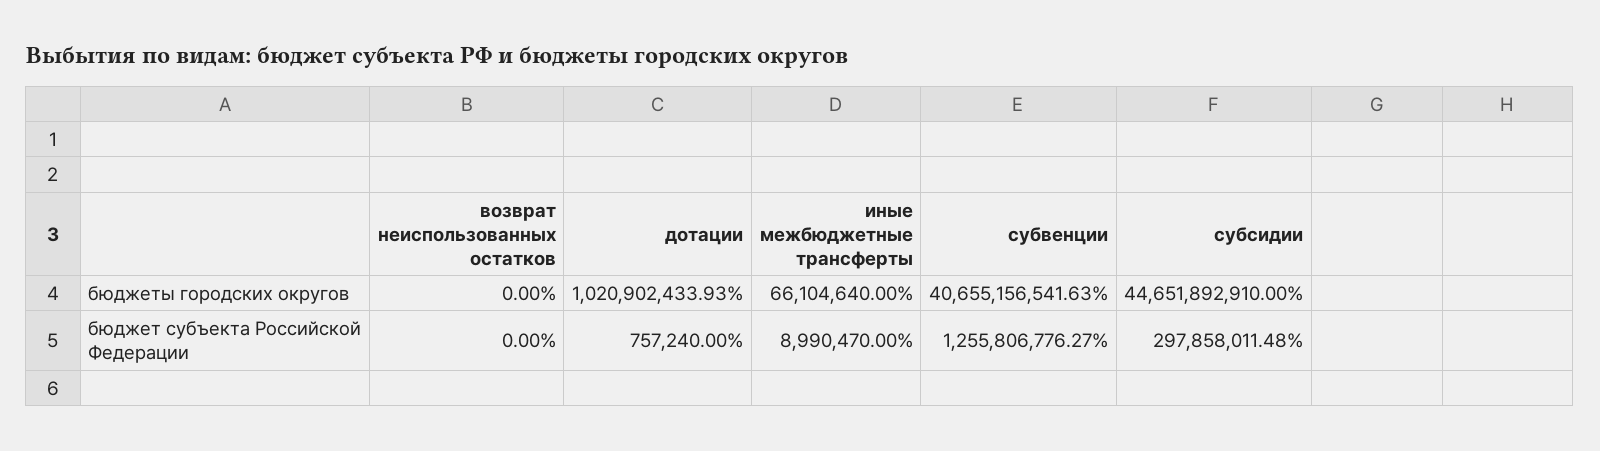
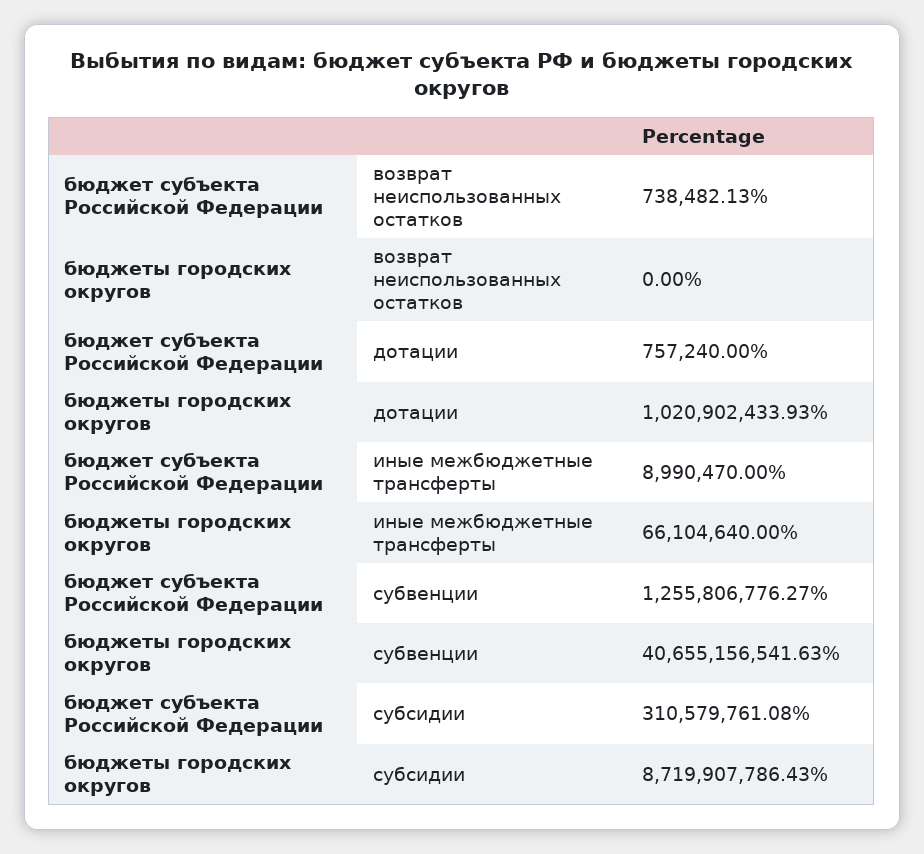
  {
    "возврат неиспользованных остатков": {
      "бюджеты городских округов": 0,
-     "бюджет субъекта Российской Федерации": 0
+     "бюджет субъекта Российской Федерации": 738482.13
    },
    "дотации": {
      "бюджеты городских округов": 1020902433.93,
      "бюджет субъекта Российской Федерации": 757240
    },
    "иные межбюджетные трансферты": {
      "бюджеты городских округов": 66104640,
      "бюджет субъекта Российской Федерации": 8990470
    },
    "субвенции": {
      "бюджеты городских округов": 40655156541.63,
      "бюджет субъекта Российской Федерации": 1255806776.27
    },
    "субсидии": {
-     "бюджеты городских округов": 44651892910,
+     "бюджеты городских округов": 8719907786.43,
-     "бюджет субъекта Российской Федерации": 297858011.48
+     "бюджет субъекта Российской Федерации": 310579761.08
    }
  }

